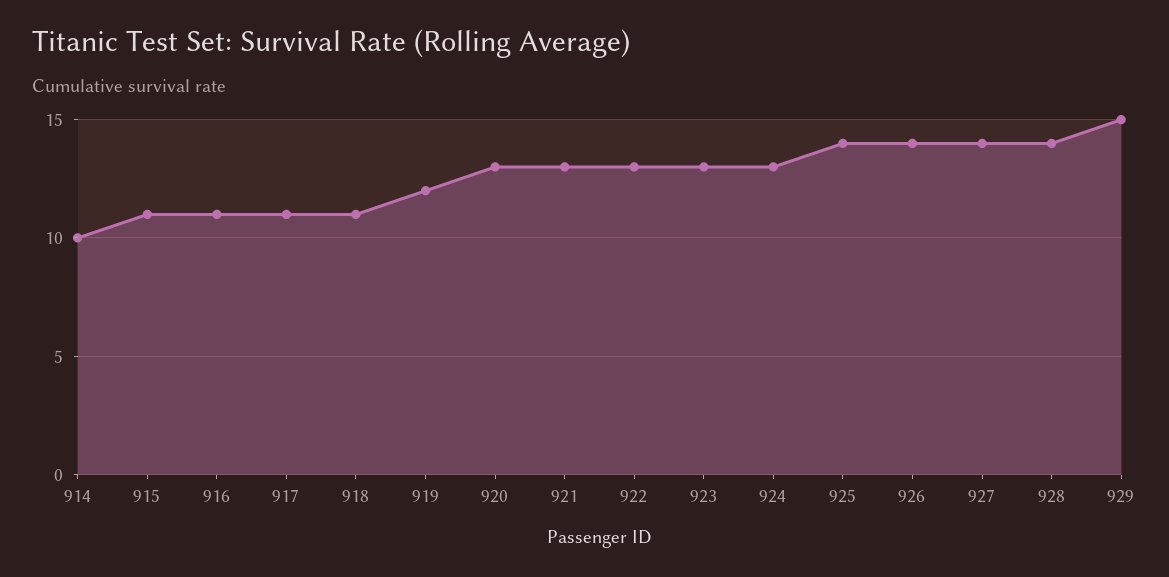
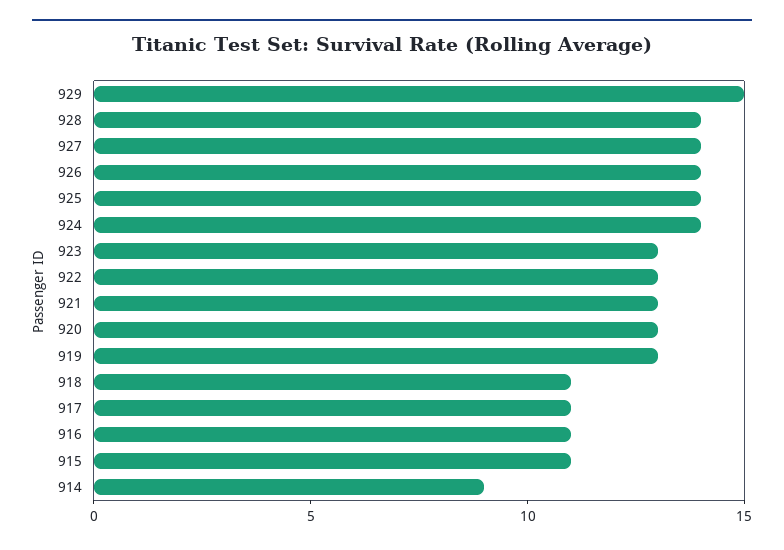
  {
-   "914": 10,
+   "914": 9,
    "915": 11,
    "916": 11,
    "917": 11,
    "918": 11,
-   "919": 12,
+   "919": 13,
    "920": 13,
    "921": 13,
    "922": 13,
    "923": 13,
-   "924": 13,
+   "924": 14,
    "925": 14,
    "926": 14,
    "927": 14,
    "928": 14,
    "929": 15
  }

